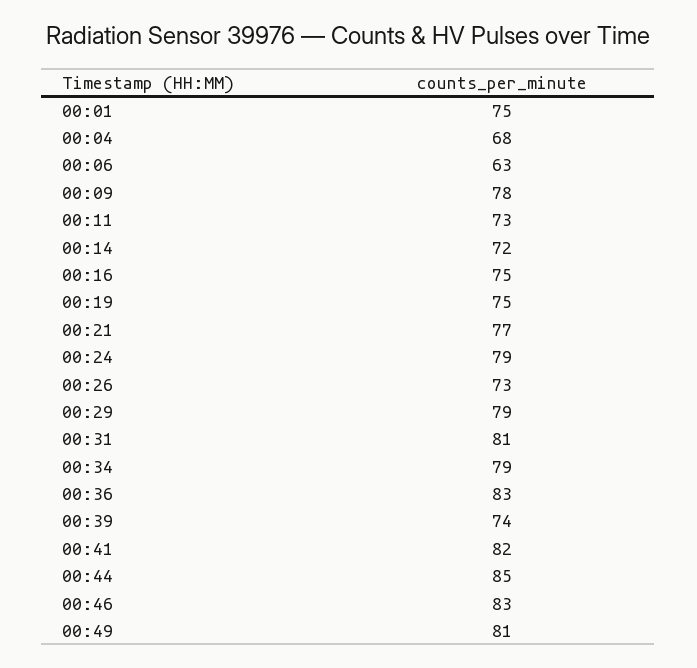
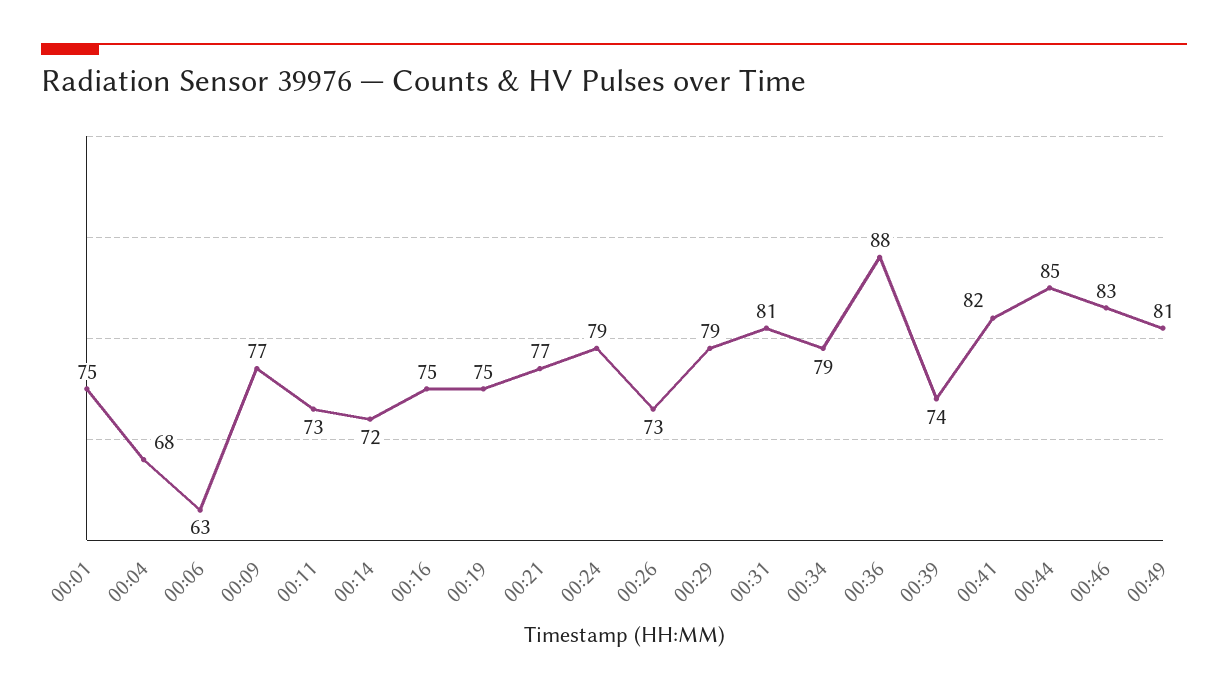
  {
    "00:01": 75,
    "00:04": 68,
    "00:06": 63,
-   "00:09": 78,
+   "00:09": 77,
    "00:11": 73,
    "00:14": 72,
    "00:16": 75,
    "00:19": 75,
    "00:21": 77,
    "00:24": 79,
    "00:26": 73,
    "00:29": 79,
    "00:31": 81,
    "00:34": 79,
-   "00:36": 83,
+   "00:36": 88,
    "00:39": 74,
    "00:41": 82,
    "00:44": 85,
    "00:46": 83,
    "00:49": 81
  }

